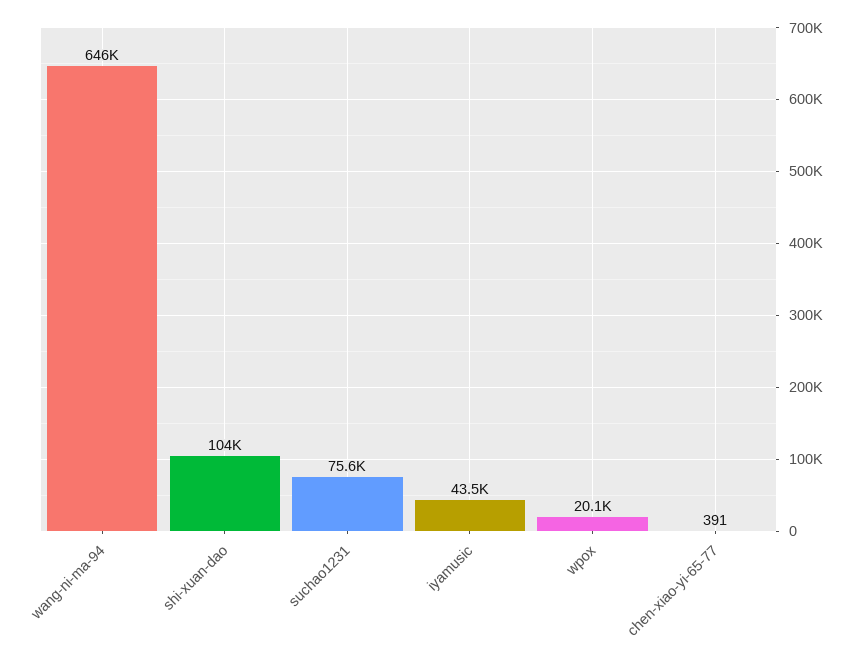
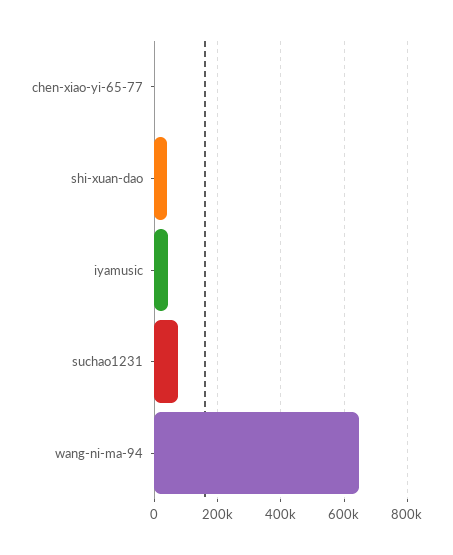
  {
    "wang-ni-ma-94": 646000,
-   "shi-xuan-dao": 104000,
+   "shi-xuan-dao": 40000,
    "suchao1231": 75600,
    "iyamusic": 43500,
-   "wpox": 20100,
    "chen-xiao-yi-65-77": 391
  }

